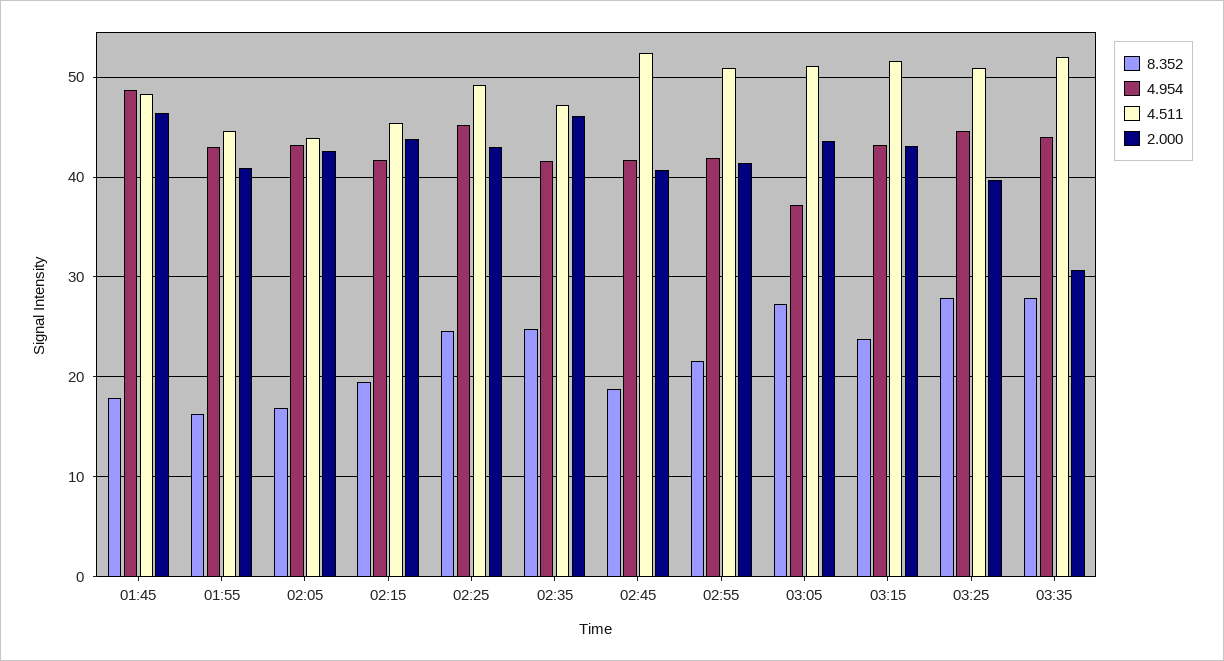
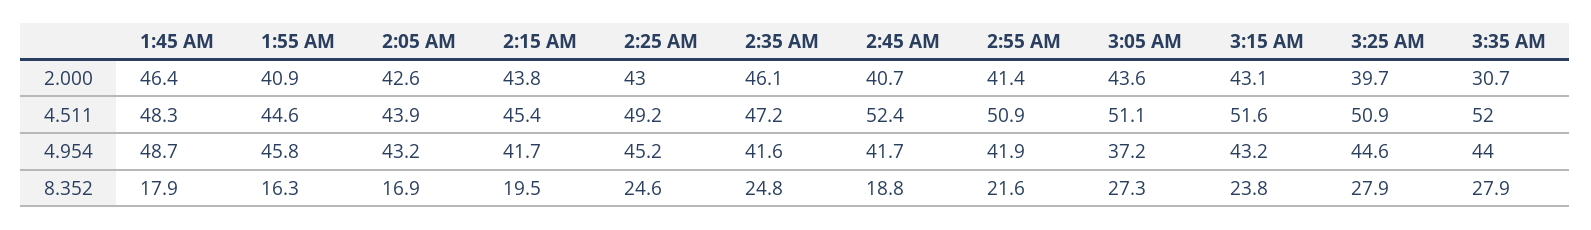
  {
    "8.352": {
      "01:45": 17.9,
      "01:55": 16.3,
      "02:05": 16.9,
      "02:15": 19.5,
      "02:25": 24.6,
      "02:35": 24.8,
      "02:45": 18.8,
      "02:55": 21.6,
      "03:05": 27.3,
      "03:15": 23.8,
      "03:25": 27.9,
      "03:35": 27.9
    },
    "4.954": {
      "01:45": 48.7,
-     "01:55": 43,
+     "01:55": 45.8,
      "02:05": 43.2,
      "02:15": 41.7,
      "02:25": 45.2,
      "02:35": 41.6,
      "02:45": 41.7,
      "02:55": 41.9,
      "03:05": 37.2,
      "03:15": 43.2,
      "03:25": 44.6,
      "03:35": 44
    },
    "4.511": {
      "01:45": 48.3,
      "01:55": 44.6,
      "02:05": 43.9,
      "02:15": 45.4,
      "02:25": 49.2,
      "02:35": 47.2,
      "02:45": 52.4,
      "02:55": 50.9,
      "03:05": 51.1,
      "03:15": 51.6,
      "03:25": 50.9,
      "03:35": 52
    },
    "2.000": {
      "01:45": 46.4,
      "01:55": 40.9,
      "02:05": 42.6,
      "02:15": 43.8,
      "02:25": 43,
      "02:35": 46.1,
      "02:45": 40.7,
      "02:55": 41.4,
      "03:05": 43.6,
      "03:15": 43.1,
      "03:25": 39.7,
      "03:35": 30.7
    }
  }

